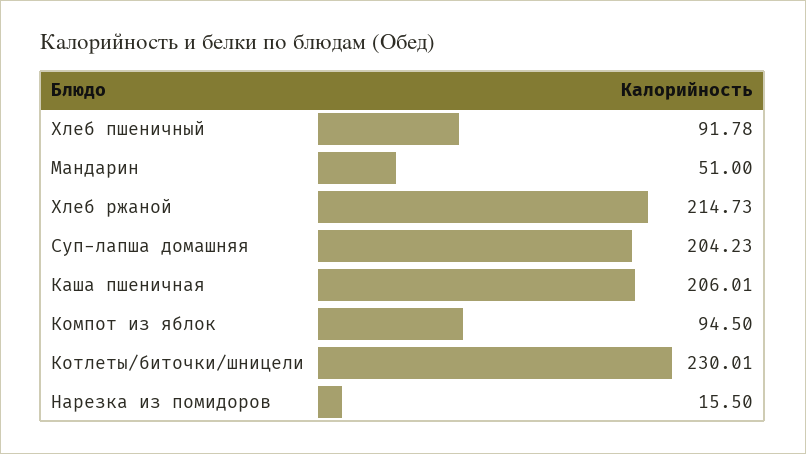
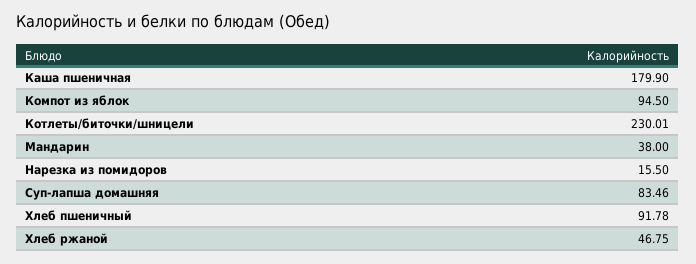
  {
    "Хлеб пшеничный": 91.78,
-   "Мандарин": 51,
+   "Мандарин": 38,
-   "Хлеб ржаной": 214.73,
+   "Хлеб ржаной": 46.75,
-   "Суп-лапша домашняя": 204.23,
+   "Суп-лапша домашняя": 83.46,
-   "Каша пшеничная": 206.01,
+   "Каша пшеничная": 179.9,
    "Компот из яблок": 94.5,
    "Котлеты/биточки/шницели": 230.01,
    "Нарезка из помидоров": 15.5
  }

